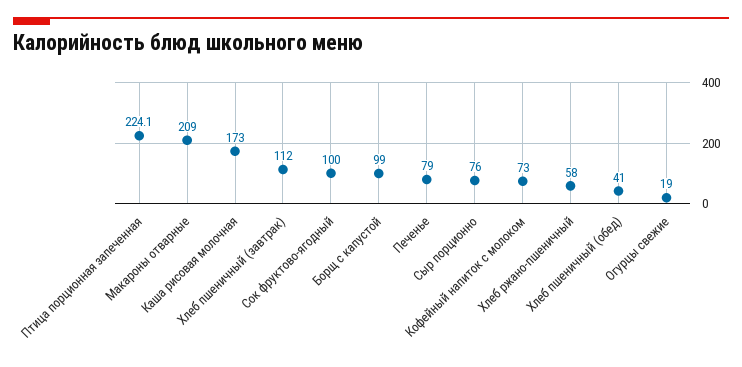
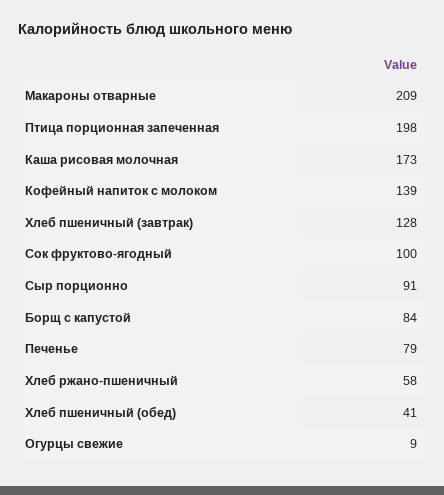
  {
-   "Птица порционная запеченная": 224.1,
+   "Птица порционная запеченная": 198,
    "Макароны отварные": 209,
    "Каша рисовая молочная": 173,
-   "Хлеб пшеничный (завтрак)": 112,
+   "Хлеб пшеничный (завтрак)": 128,
    "Сок фруктово-ягодный": 100,
-   "Борщ с капустой": 99,
+   "Борщ с капустой": 84,
    "Печенье": 79,
-   "Сыр порционно": 76,
+   "Сыр порционно": 91,
-   "Кофейный напиток с молоком": 73,
+   "Кофейный напиток с молоком": 139,
    "Хлеб ржано-пшеничный": 58,
    "Хлеб пшеничный (обед)": 41,
-   "Огурцы свежие": 19
+   "Огурцы свежие": 9
  }

